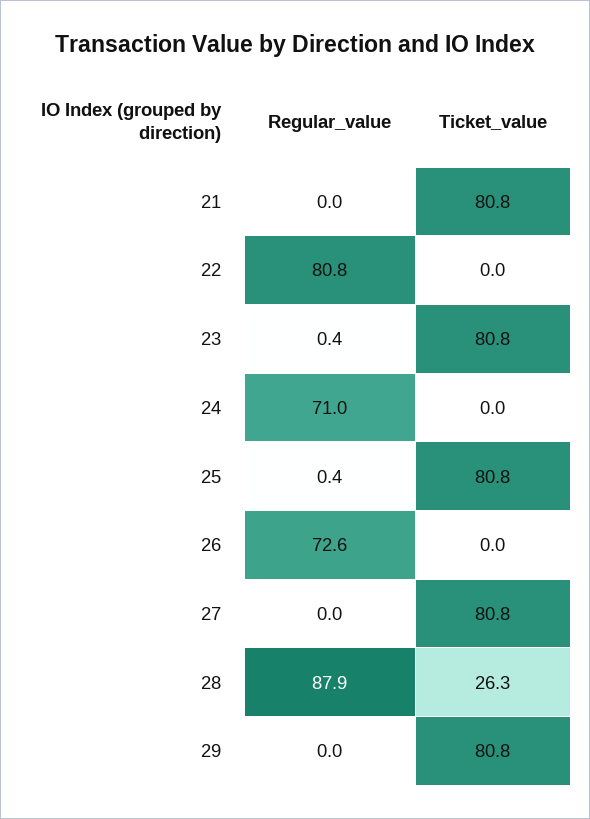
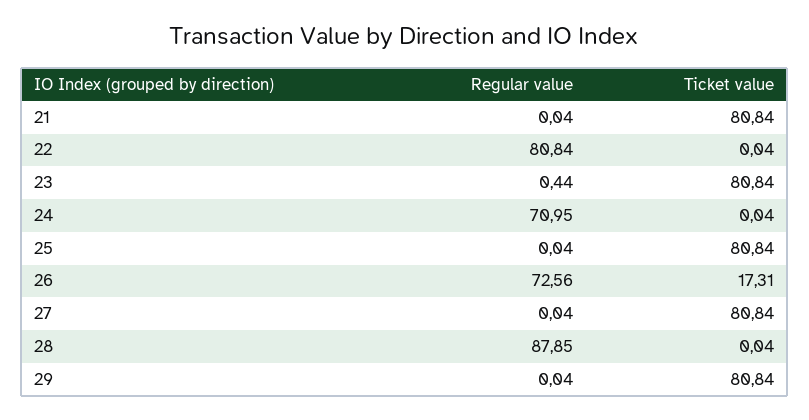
  {
    "Regular_value": {
      "21": 0.04,
      "22": 80.84,
      "23": 0.44,
      "24": 70.95,
-     "25": 0.4,
+     "25": 0.04,
      "26": 72.56,
      "27": 0.04,
      "28": 87.85,
      "29": 0.04
    },
    "Ticket_value": {
      "21": 80.84,
      "22": 0.04,
      "23": 80.84,
      "24": 0.04,
      "25": 80.84,
-     "26": 0,
+     "26": 17.31,
      "27": 80.84,
-     "28": 26.3,
+     "28": 0.04,
      "29": 80.84
    }
  }

